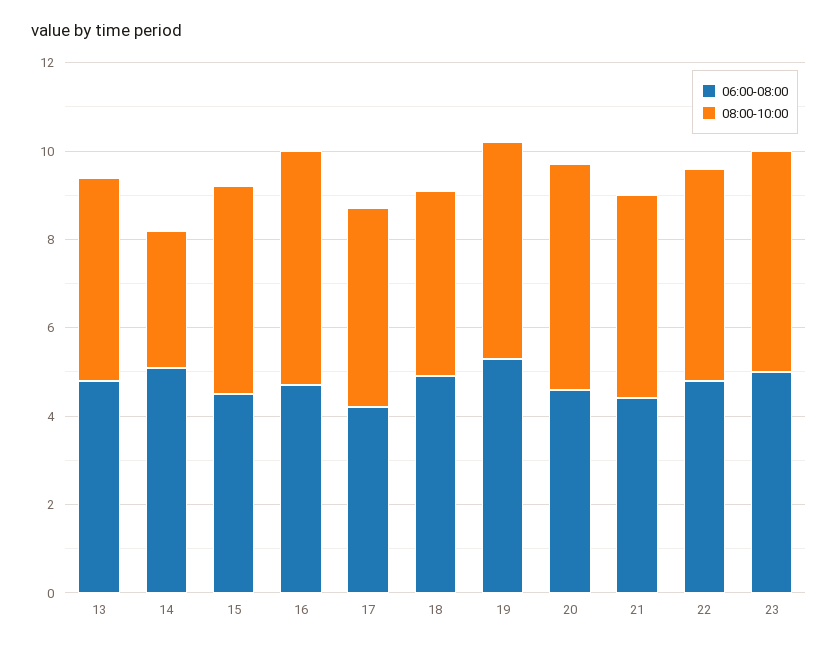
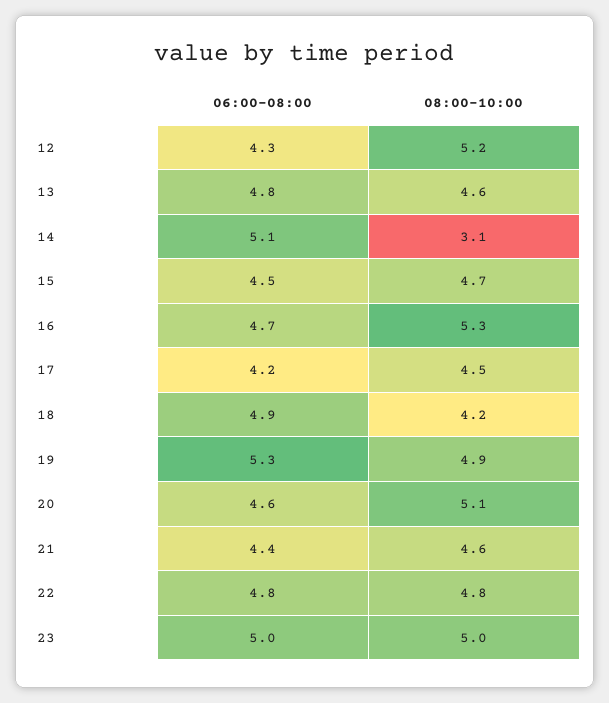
  {
    "06:00-08:00": {
      "13": 4.8,
      "14": 5.1,
      "15": 4.5,
      "16": 4.7,
      "17": 4.2,
      "18": 4.9,
      "19": 5.3,
      "20": 4.6,
      "21": 4.4,
      "22": 4.8,
-     "23": 5
+     "23": 5,
+     "12": 4.3
    },
    "08:00-10:00": {
      "13": 4.6,
      "14": 3.1,
      "15": 4.7,
      "16": 5.3,
      "17": 4.5,
      "18": 4.2,
      "19": 4.9,
      "20": 5.1,
      "21": 4.6,
      "22": 4.8,
-     "23": 5
+     "23": 5,
+     "12": 5.2
    }
  }

